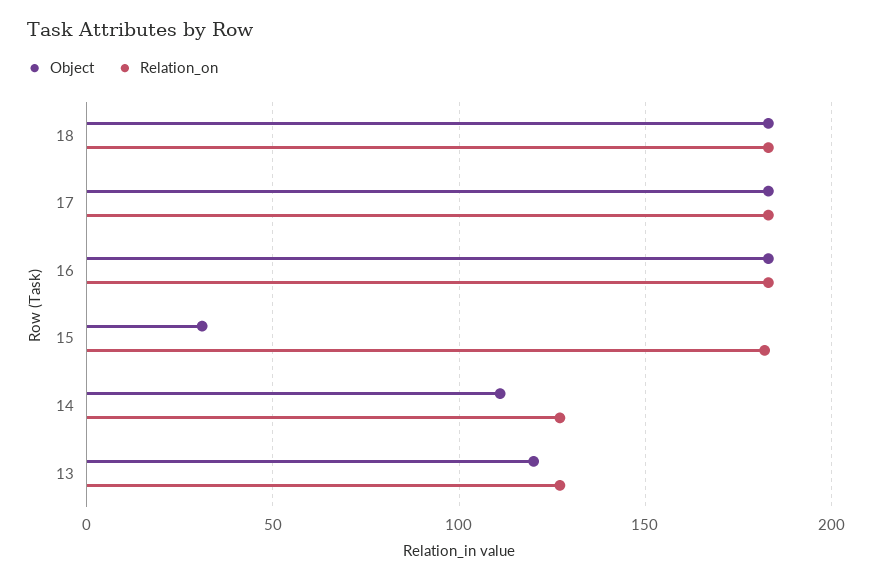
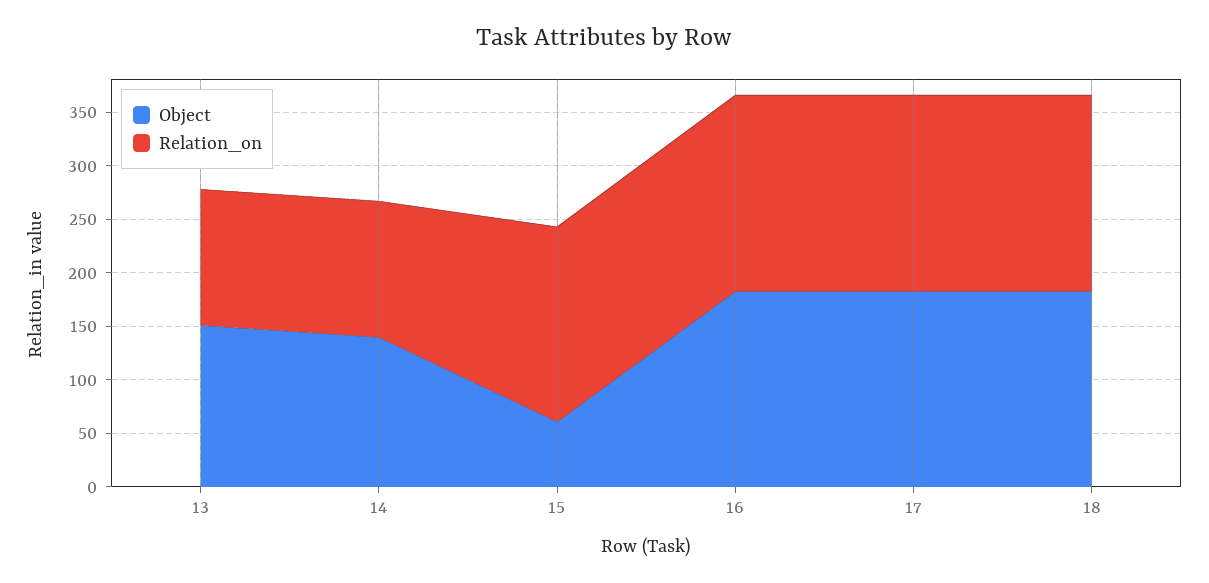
  {
    "Object": {
      "18": 185,
      "17": 185,
      "16": 185,
-     "15": 30,
+     "15": 60,
-     "14": 110,
+     "14": 140,
-     "13": 120
+     "13": 150
    },
    "Relation_on": {
      "18": 185,
      "17": 185,
      "16": 185,
      "15": 180,
      "14": 125,
      "13": 125
    }
  }

